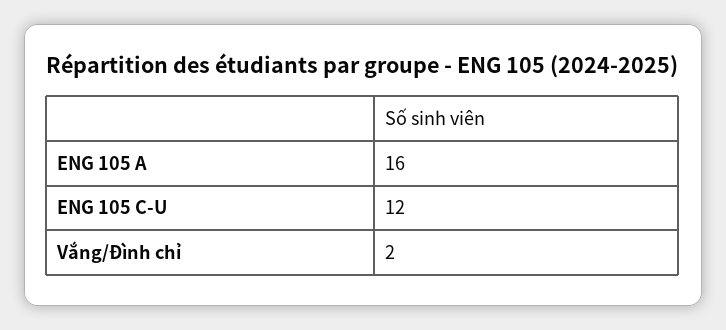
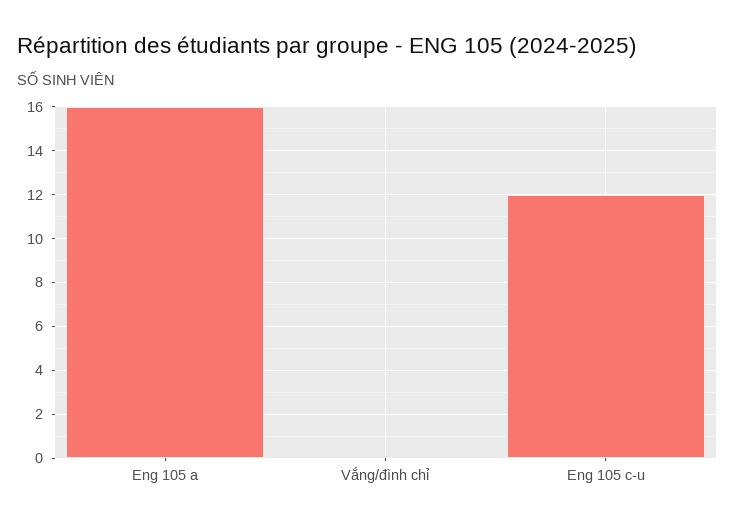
  {
    "ENG 105 A": 16,
    "ENG 105 C-U": 12,
-   "Vắng/Đình chỉ": 2
+   "Vắng/Đình chỉ": 0
  }

